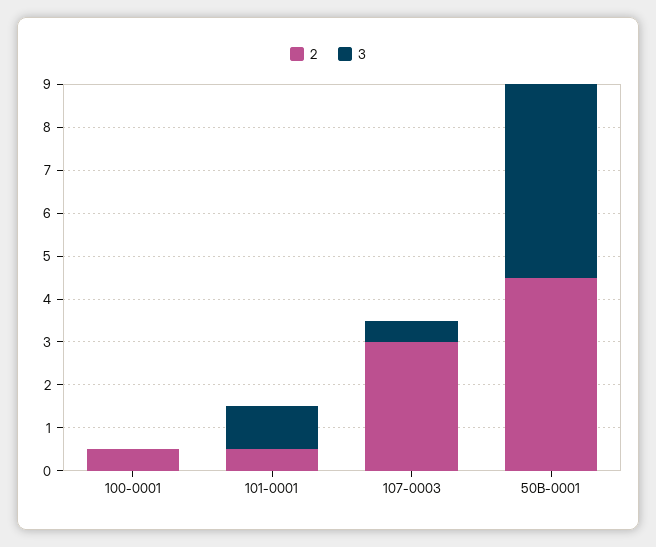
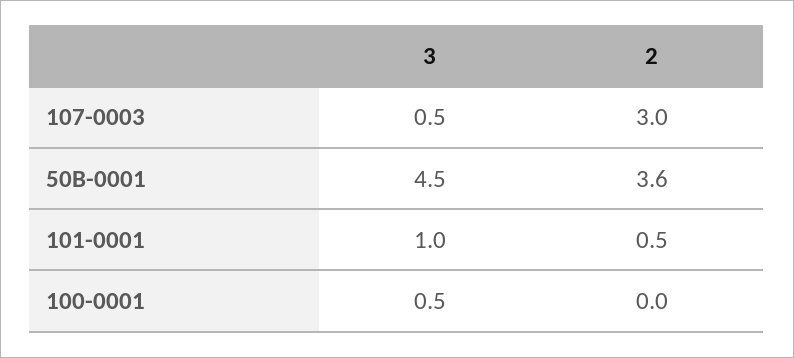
  {
    "2": {
-     "100-0001": 0.5,
+     "100-0001": 0,
      "101-0001": 0.5,
      "107-0003": 3,
-     "50B-0001": 4.5
+     "50B-0001": 3.6
    },
    "3": {
-     "100-0001": 0,
+     "100-0001": 0.5,
      "101-0001": 1,
      "107-0003": 0.5,
      "50B-0001": 4.5
    }
  }

